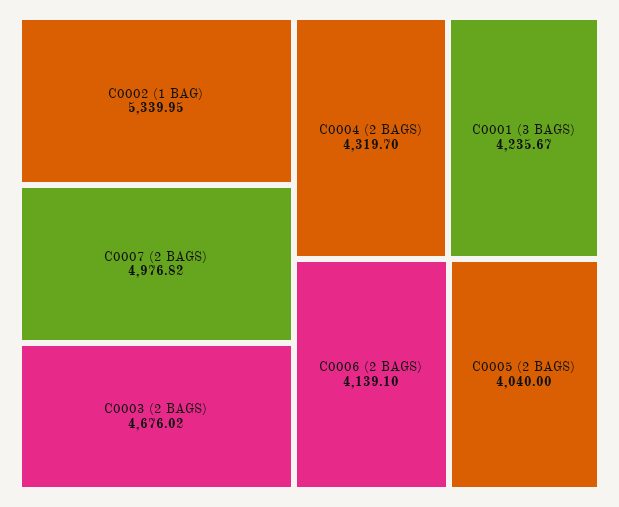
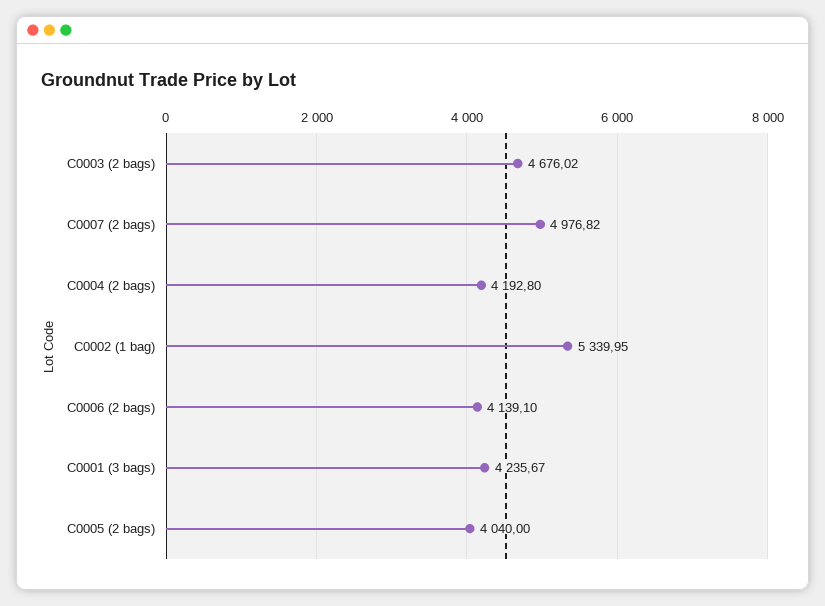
  {
    "C0002 (1 BAG)": 5339.95,
    "C0007 (2 BAGS)": 4976.82,
    "C0003 (2 BAGS)": 4676.02,
-   "C0004 (2 BAGS)": 4319.7,
+   "C0004 (2 BAGS)": 4192.8,
    "C0001 (3 BAGS)": 4235.67,
    "C0006 (2 BAGS)": 4139.1,
    "C0005 (2 BAGS)": 4040
  }

